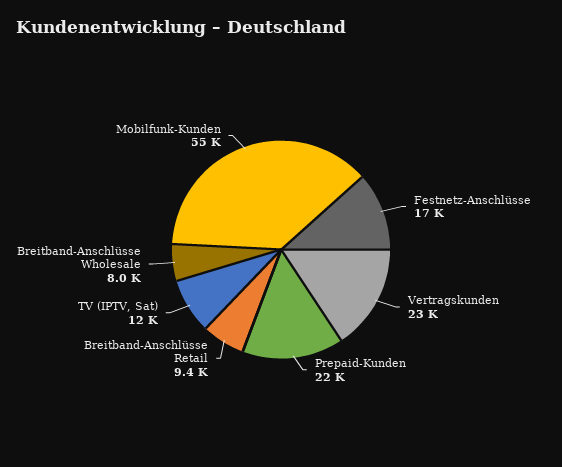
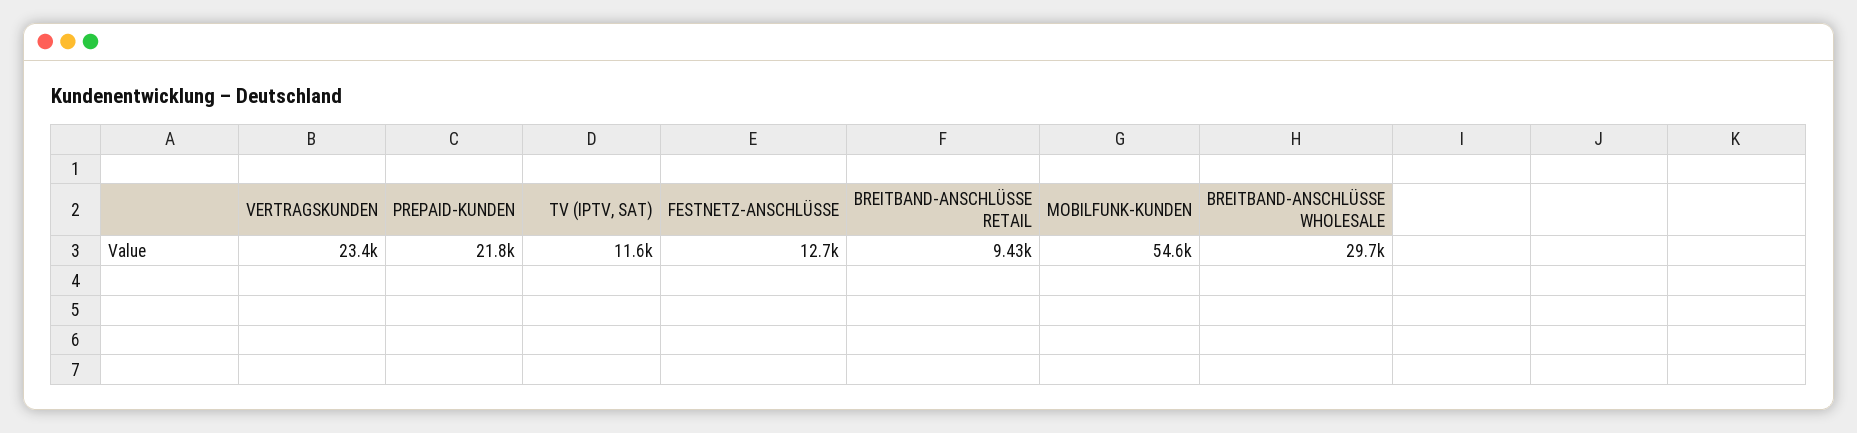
  {
-   "Festnetz-Anschlüsse": 17000,
+   "Festnetz-Anschlüsse": 12700,
    "Vertragskunden": 23400,
    "Prepaid-Kunden": 21800,
    "Breitband-Anschlüsse Retail": 9430,
    "TV (IPTV, Sat)": 11600,
-   "Breitband-Anschlüsse Wholesale": 8000,
+   "Breitband-Anschlüsse Wholesale": 29700,
    "Mobilfunk-Kunden": 54600
  }

